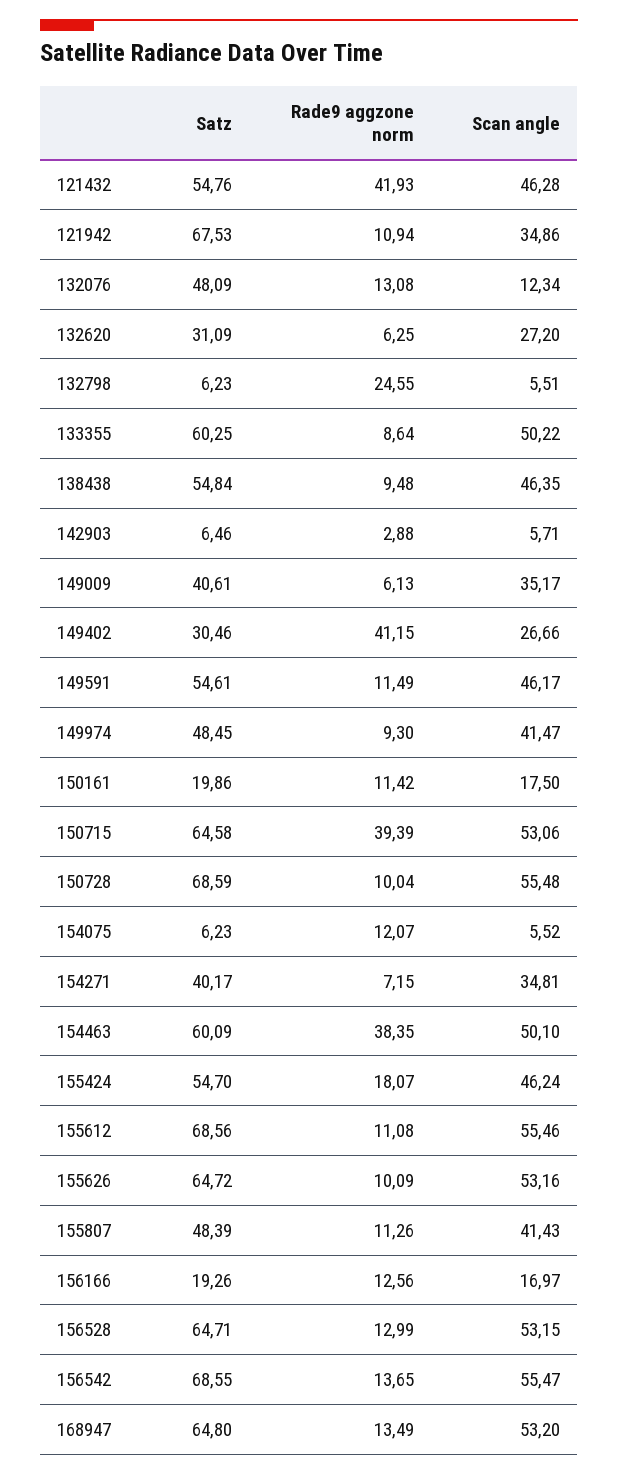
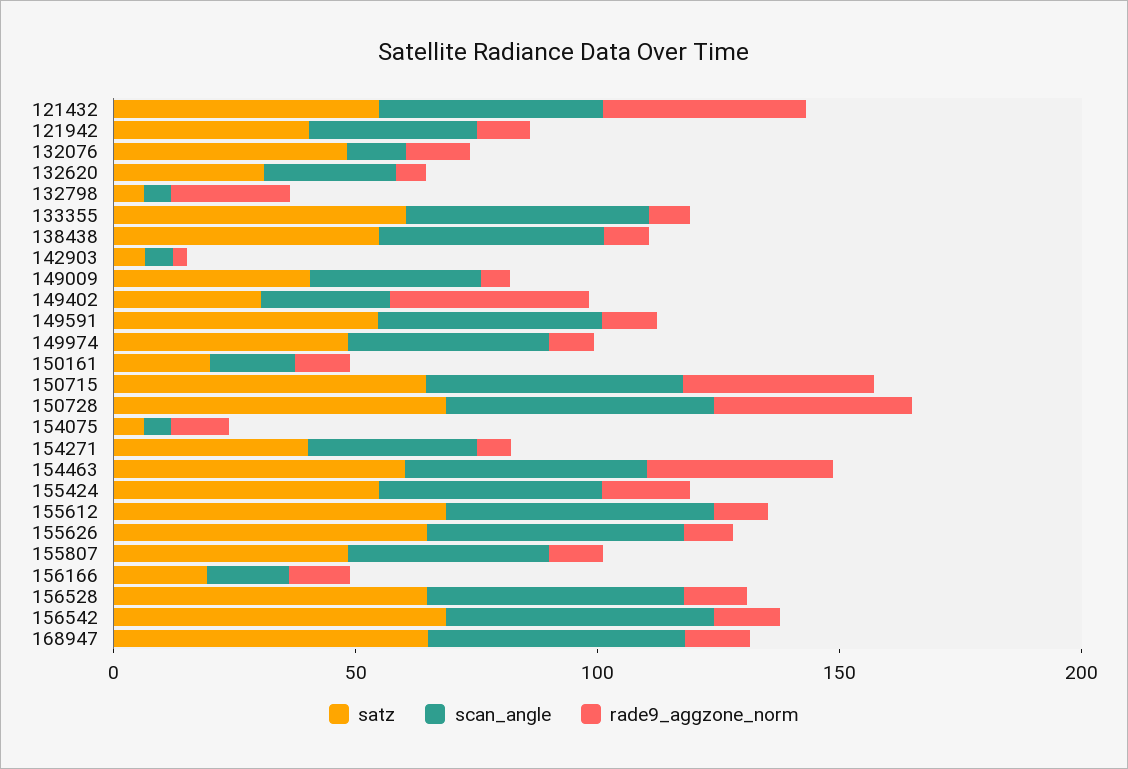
  {
    "Satz": {
      "121432": 54.76,
-     "121942": 67.53,
+     "121942": 40,
      "132076": 48.09,
      "132620": 31.09,
      "132798": 6.23,
      "133355": 60.25,
      "138438": 54.84,
      "142903": 6.46,
      "149009": 40.61,
      "149402": 30.46,
      "149591": 54.61,
      "149974": 48.45,
      "150161": 19.86,
      "150715": 64.58,
      "150728": 68.59,
      "154075": 6.23,
      "154271": 40.17,
      "154463": 60.09,
      "155424": 54.7,
      "155612": 68.56,
      "155626": 64.72,
      "155807": 48.39,
      "156166": 19.26,
      "156528": 64.71,
      "156542": 68.55,
      "168947": 64.8
    },
    "Rade9 aggzone norm": {
      "121432": 41.93,
      "121942": 10.94,
      "132076": 13.08,
      "132620": 6.25,
      "132798": 24.55,
      "133355": 8.64,
      "138438": 9.48,
      "142903": 2.88,
      "149009": 6.13,
      "149402": 41.15,
      "149591": 11.49,
      "149974": 9.3,
      "150161": 11.42,
      "150715": 39.39,
-     "150728": 10.04,
+     "150728": 40,
      "154075": 12.07,
      "154271": 7.15,
      "154463": 38.35,
      "155424": 18.07,
      "155612": 11.08,
      "155626": 10.09,
      "155807": 11.26,
      "156166": 12.56,
      "156528": 12.99,
      "156542": 13.65,
      "168947": 13.49
    },
    "Scan angle": {
      "121432": 46.28,
      "121942": 34.86,
      "132076": 12.34,
      "132620": 27.2,
      "132798": 5.51,
      "133355": 50.22,
      "138438": 46.35,
      "142903": 5.71,
      "149009": 35.17,
      "149402": 26.66,
      "149591": 46.17,
      "149974": 41.47,
      "150161": 17.5,
      "150715": 53.06,
      "150728": 55.48,
      "154075": 5.52,
      "154271": 34.81,
      "154463": 50.1,
      "155424": 46.24,
      "155612": 55.46,
      "155626": 53.16,
      "155807": 41.43,
      "156166": 16.97,
      "156528": 53.15,
      "156542": 55.47,
      "168947": 53.2
    }
  }

